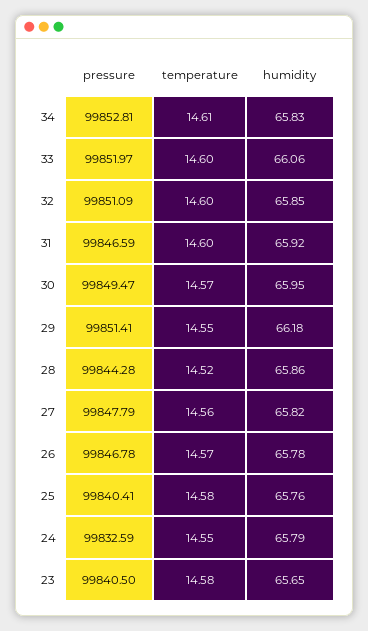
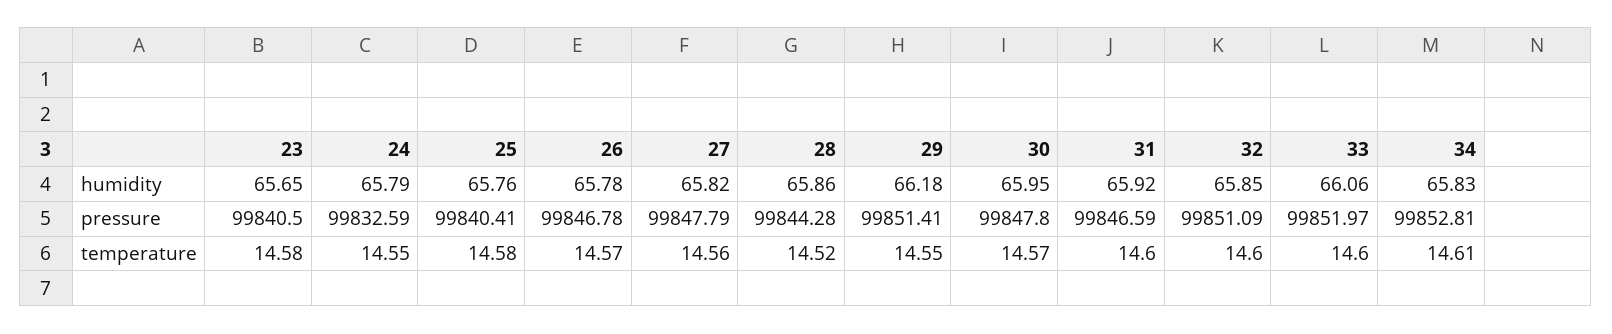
  {
    "pressure": {
      "34": 99852.81,
      "33": 99851.97,
      "32": 99851.09,
      "31": 99846.59,
-     "30": 99849.47,
+     "30": 99847.8,
      "29": 99851.41,
      "28": 99844.28,
      "27": 99847.79,
      "26": 99846.78,
      "25": 99840.41,
      "24": 99832.59,
      "23": 99840.5
    },
    "temperature": {
      "34": 14.61,
      "33": 14.6,
      "32": 14.6,
      "31": 14.6,
      "30": 14.57,
      "29": 14.55,
      "28": 14.52,
      "27": 14.56,
      "26": 14.57,
      "25": 14.58,
      "24": 14.55,
      "23": 14.58
    },
    "humidity": {
      "34": 65.83,
      "33": 66.06,
      "32": 65.85,
      "31": 65.92,
      "30": 65.95,
      "29": 66.18,
      "28": 65.86,
      "27": 65.82,
      "26": 65.78,
      "25": 65.76,
      "24": 65.79,
      "23": 65.65
    }
  }

